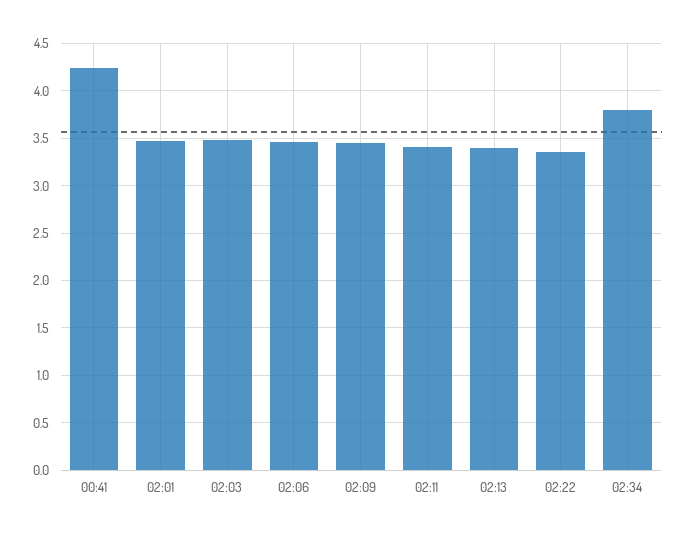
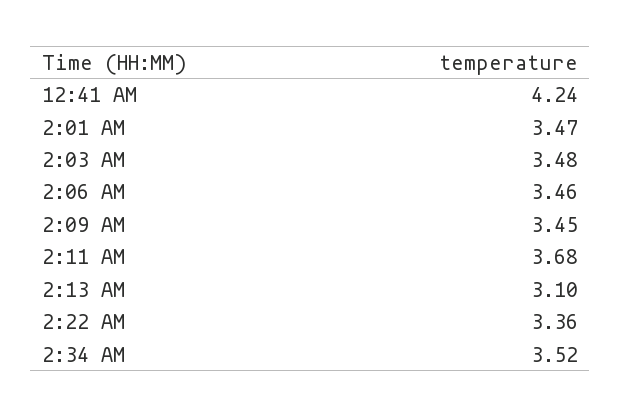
  {
    "00:41": 4.24,
    "02:01": 3.47,
    "02:03": 3.48,
    "02:06": 3.46,
    "02:09": 3.45,
-   "02:11": 3.4,
+   "02:11": 3.68,
-   "02:13": 3.4,
+   "02:13": 3.1,
    "02:22": 3.36,
-   "02:34": 3.8
+   "02:34": 3.52
  }

